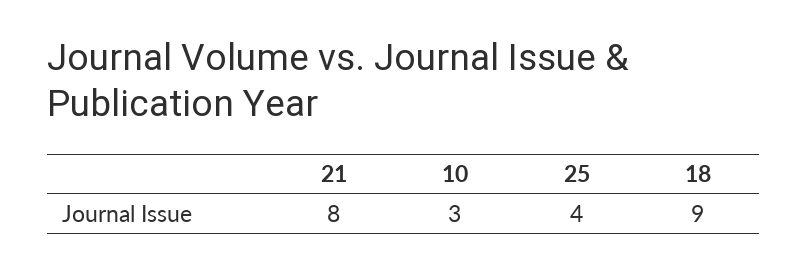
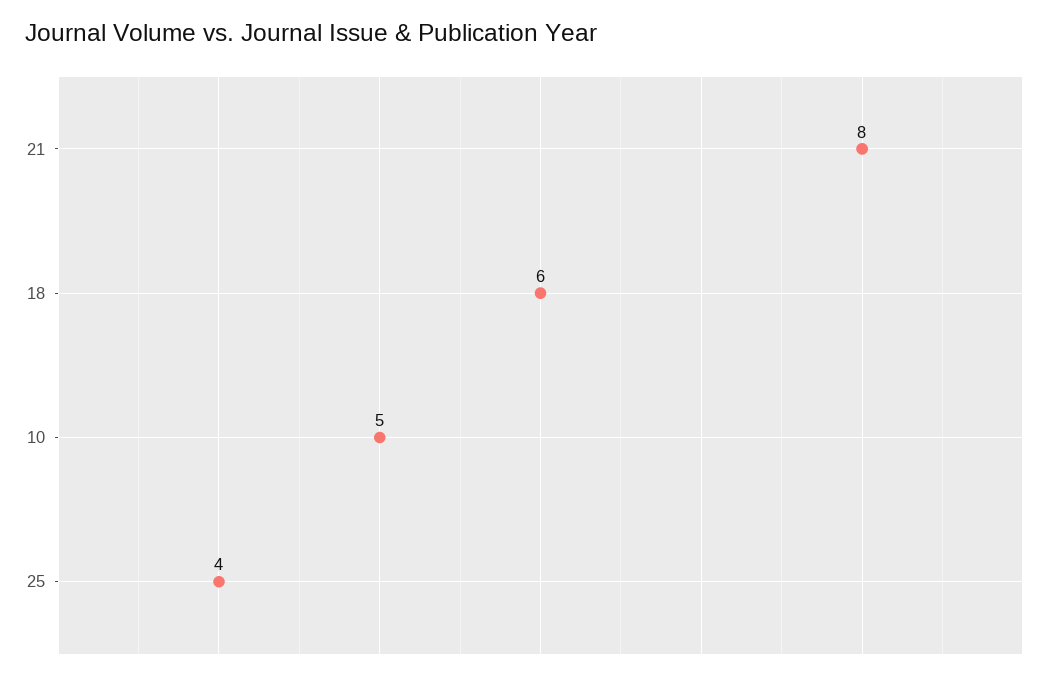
  {
    "21": 8,
-   "10": 3,
+   "10": 5,
    "25": 4,
-   "18": 9
+   "18": 6
  }

